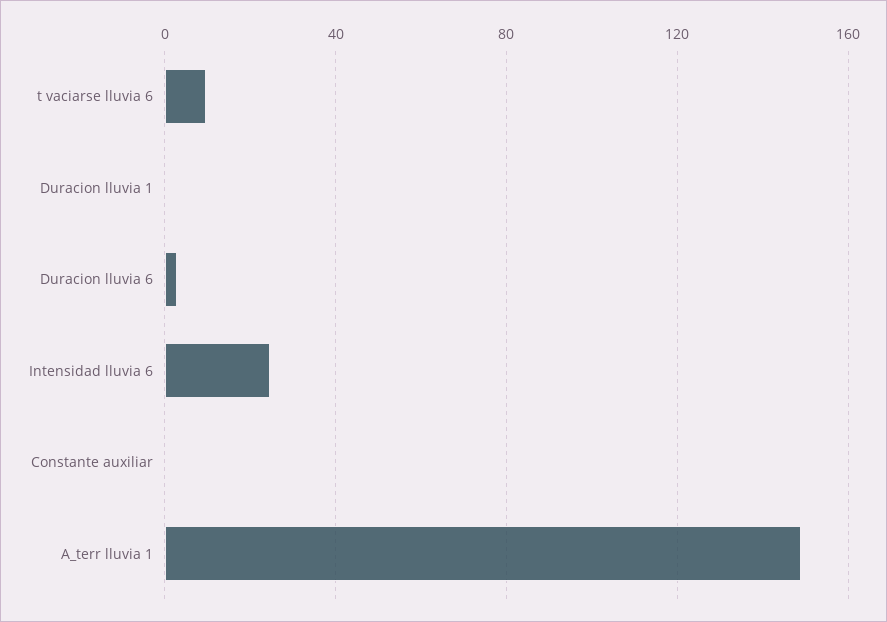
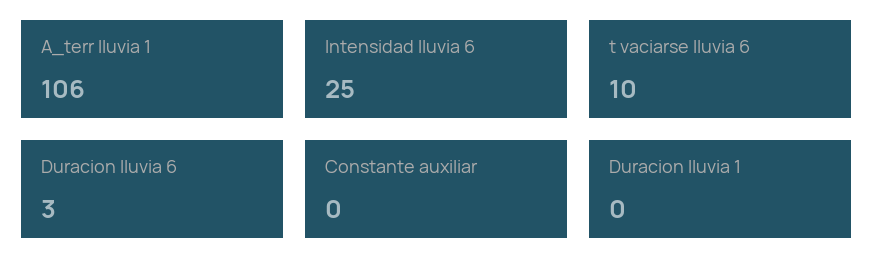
  {
    "t vaciarse lluvia 6": 10,
    "Duracion lluvia 1": 0,
    "Duracion lluvia 6": 3,
    "Intensidad lluvia 6": 25,
    "Constante auxiliar": 0,
-   "A_terr lluvia 1": 150
+   "A_terr lluvia 1": 106
  }

